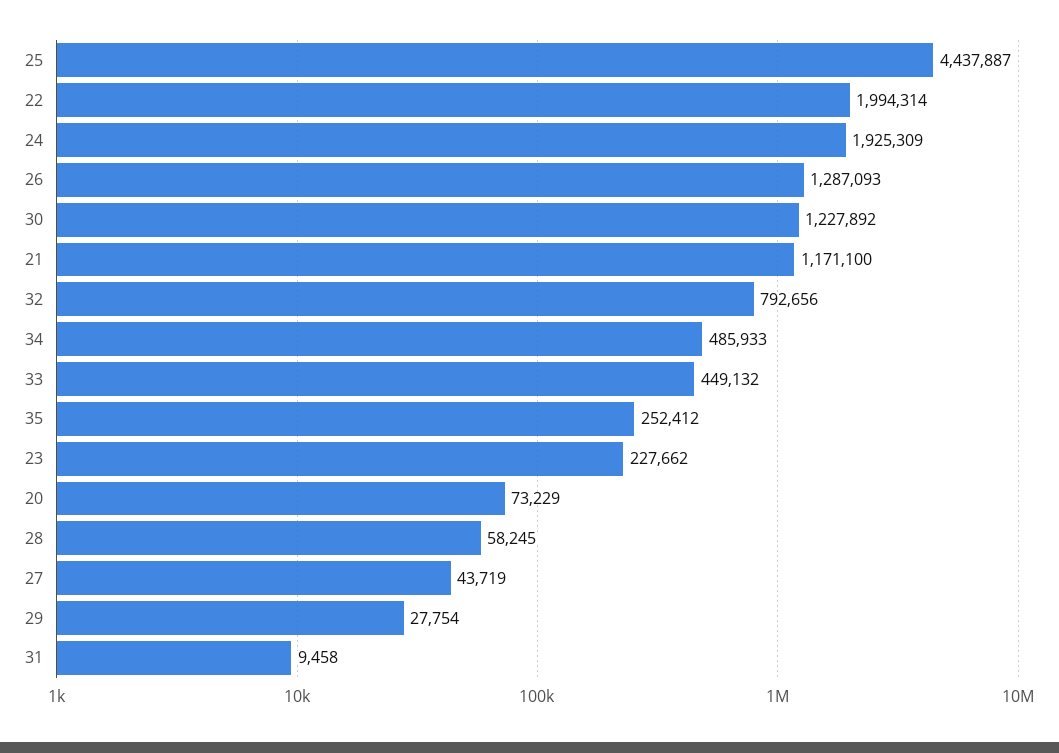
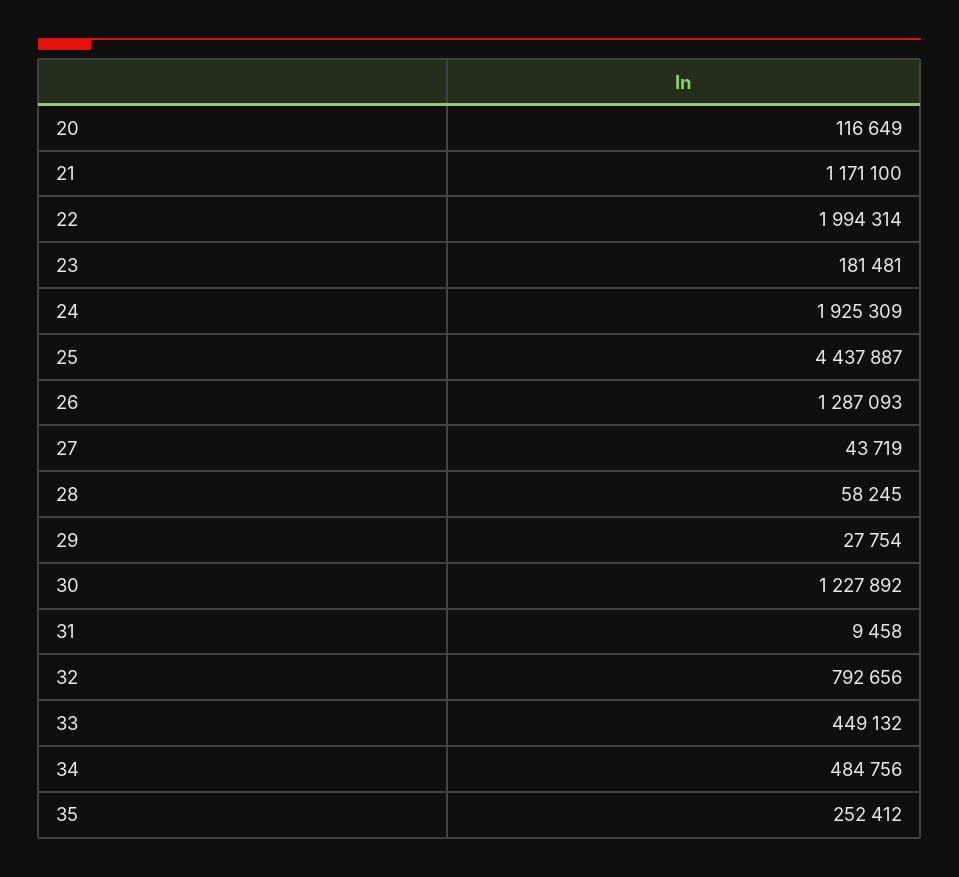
  {
    "25": 4437887,
    "22": 1994314,
    "24": 1925309,
    "26": 1287093,
    "30": 1227892,
    "21": 1171100,
    "32": 792656,
-   "34": 485933,
+   "34": 484756,
    "33": 449132,
    "35": 252412,
-   "23": 227662,
+   "23": 181481,
-   "20": 73229,
+   "20": 116649,
    "28": 58245,
    "27": 43719,
    "29": 27754,
    "31": 9458
  }

